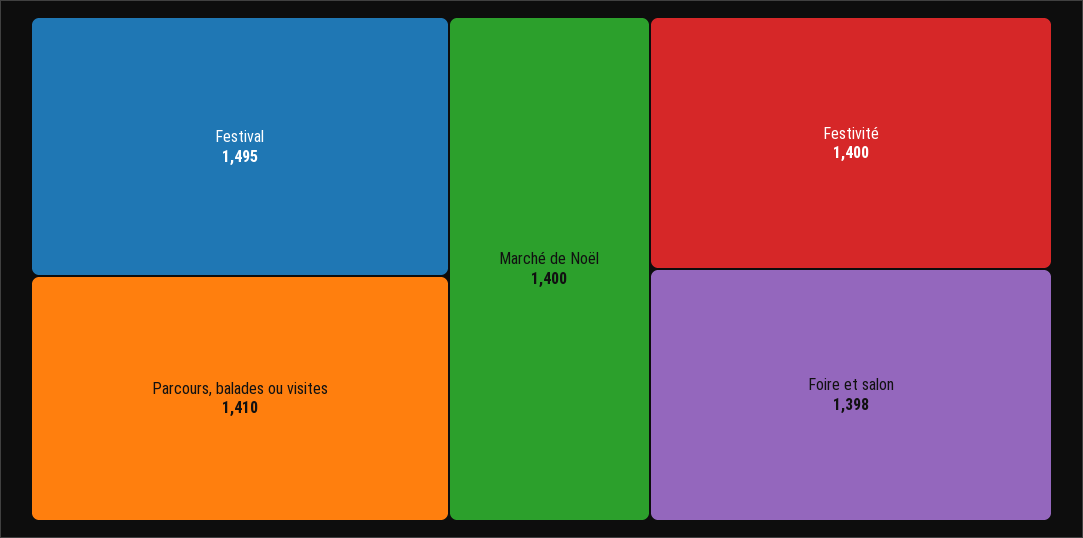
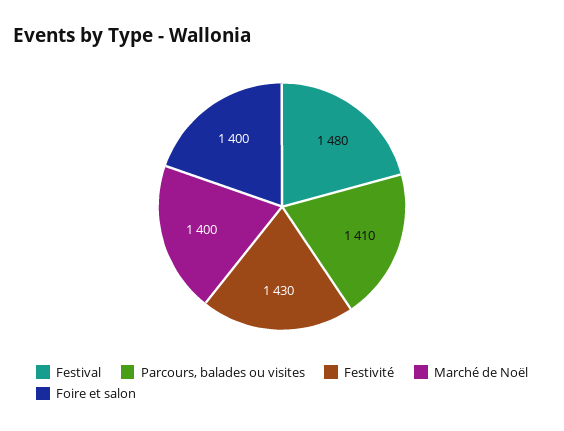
  {
-   "Festival": 1495,
+   "Festival": 1480,
    "Parcours, balades ou visites": 1410,
    "Marché de Noël": 1400,
-   "Festivité": 1400,
+   "Festivité": 1430,
-   "Foire et salon": 1398
+   "Foire et salon": 1400
  }

